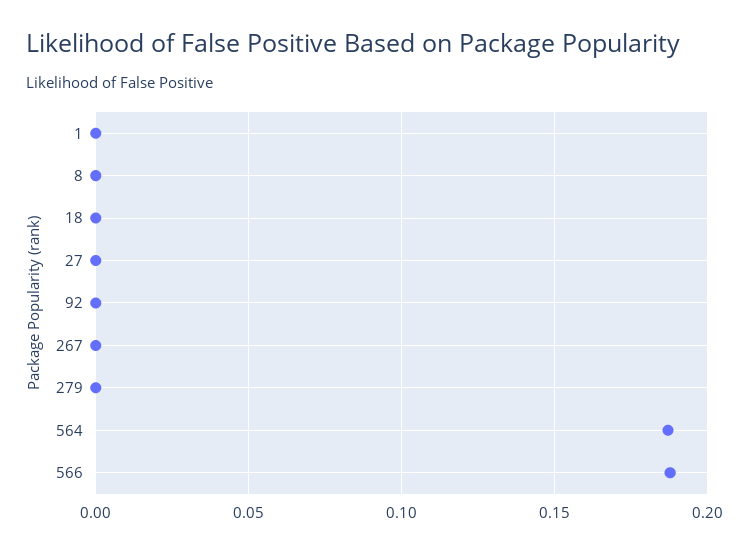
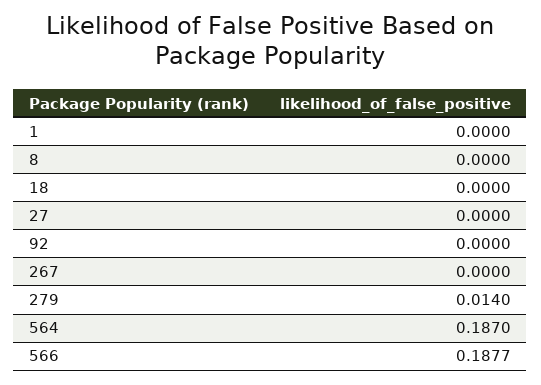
  {
    "1": 0,
    "8": 0,
    "18": 0,
    "27": 0,
    "92": 0,
    "267": 0,
-   "279": 0,
+   "279": 0.014,
    "564": 0.187,
    "566": 0.1877
  }

